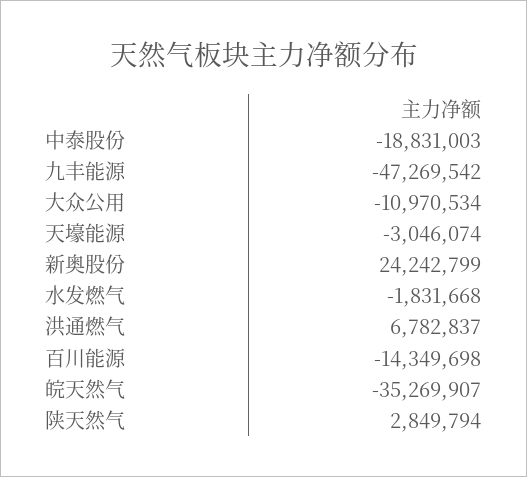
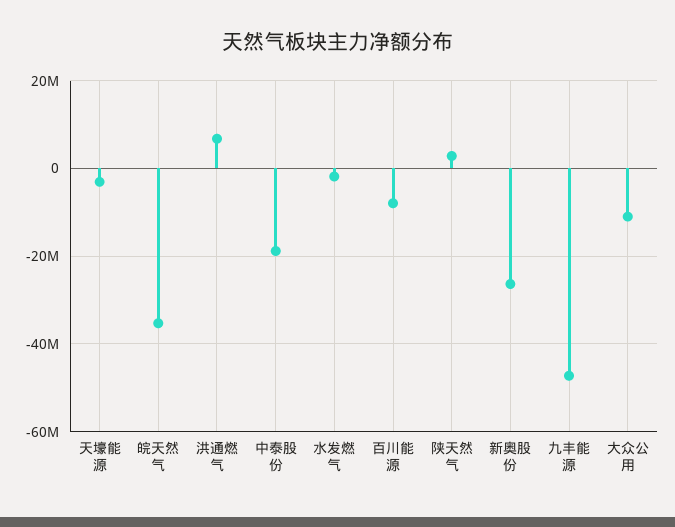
  {
    "中泰股份": -18831003,
    "九丰能源": -47269542,
    "大众公用": -10970534,
    "天壕能源": -3046074,
-   "新奥股份": 24242799,
+   "新奥股份": -26000000,
    "水发燃气": -1831668,
    "洪通燃气": 6782837,
-   "百川能源": -14349698,
+   "百川能源": -8000000,
    "皖天然气": -35269907,
    "陕天然气": 2849794
  }

